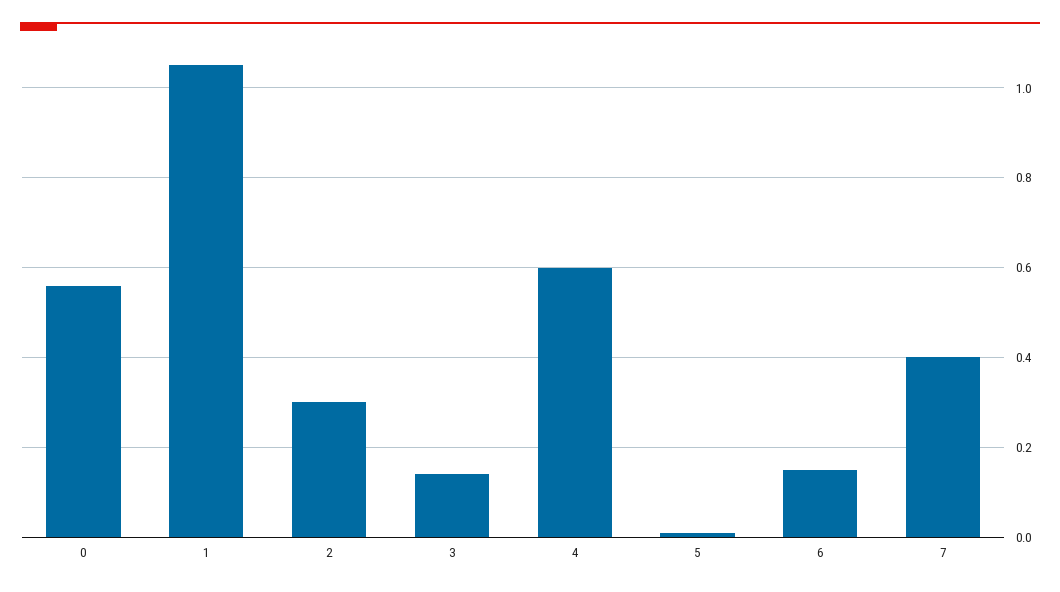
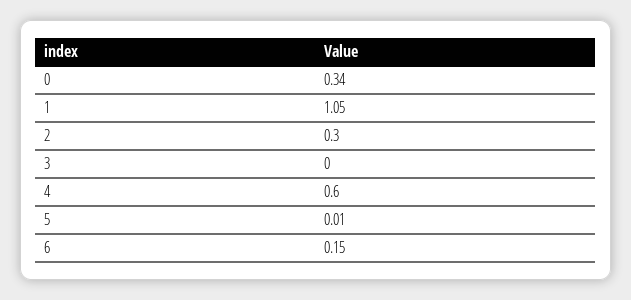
  {
-   "0": 0.55,
+   "0": 0.34,
    "1": 1.05,
    "2": 0.3,
-   "3": 0.15,
+   "3": 0,
    "4": 0.6,
    "5": 0.01,
-   "6": 0.15,
+   "6": 0.15
-   "7": 0.4
  }

